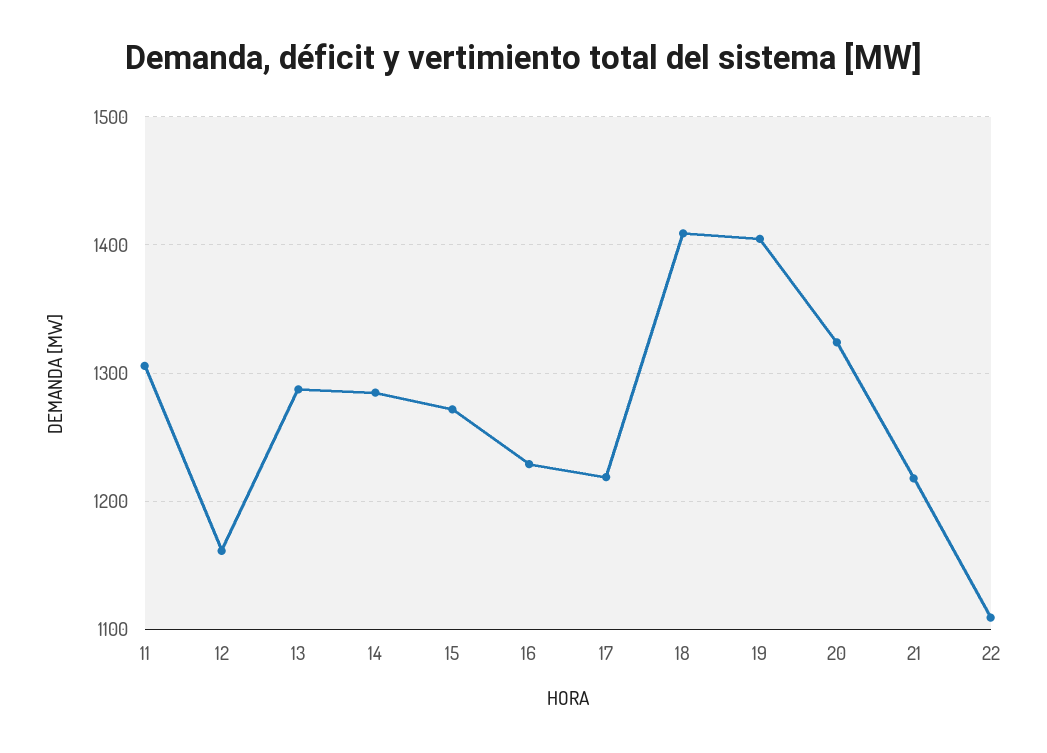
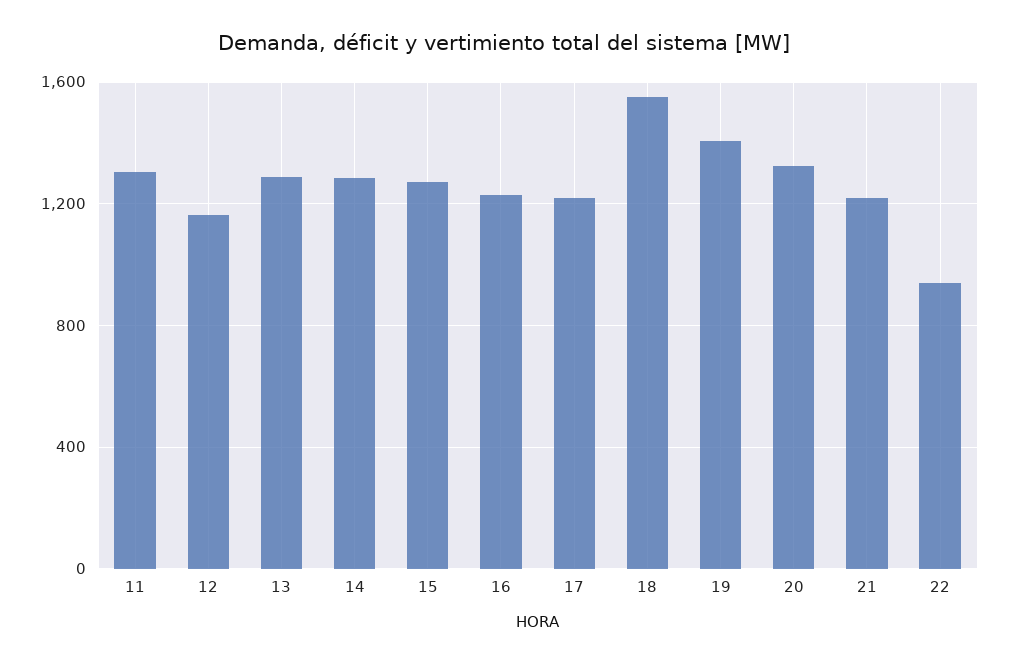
  {
    "11": 1310,
    "12": 1160,
    "13": 1290,
    "14": 1280,
    "15": 1270,
    "16": 1230,
    "17": 1220,
-   "18": 1410,
+   "18": 1550,
    "19": 1400,
    "20": 1320,
    "21": 1220,
-   "22": 1110
+   "22": 950
  }

